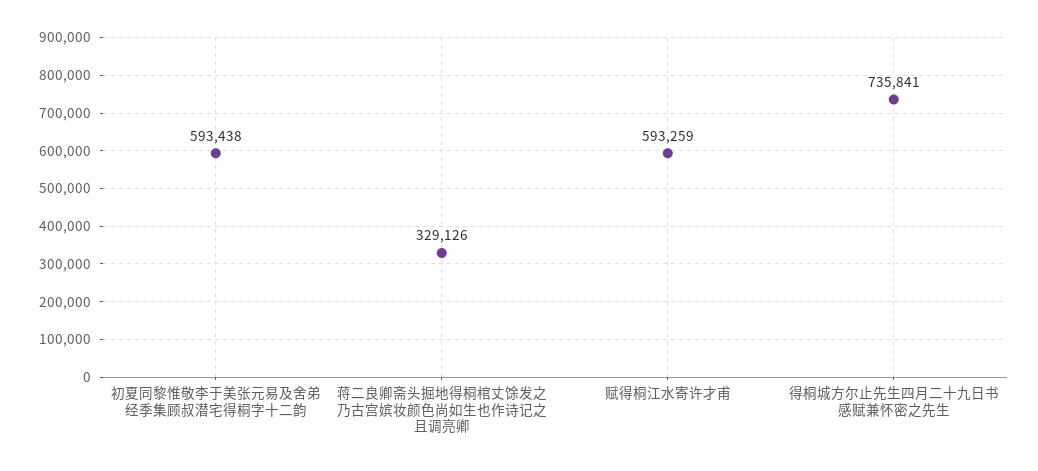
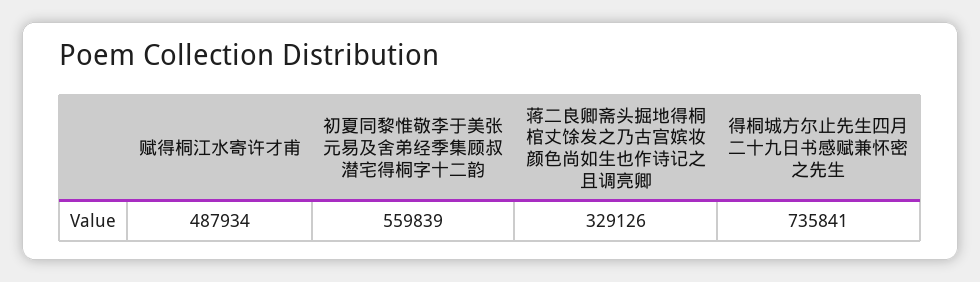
  {
-   "初夏同黎惟敬李于美张元易及舍弟经季集顾叔潜宅得桐字十二韵": 593438,
+   "初夏同黎惟敬李于美张元易及舍弟经季集顾叔潜宅得桐字十二韵": 559839,
    "蒋二良卿斋头掘地得桐棺丈馀发之乃古宫嫔妆颜色尚如生也作诗记之且调亮卿": 329126,
-   "赋得桐江水寄许才甫": 593259,
+   "赋得桐江水寄许才甫": 487934,
    "得桐城方尔止先生四月二十九日书感赋兼怀密之先生": 735841
  }

